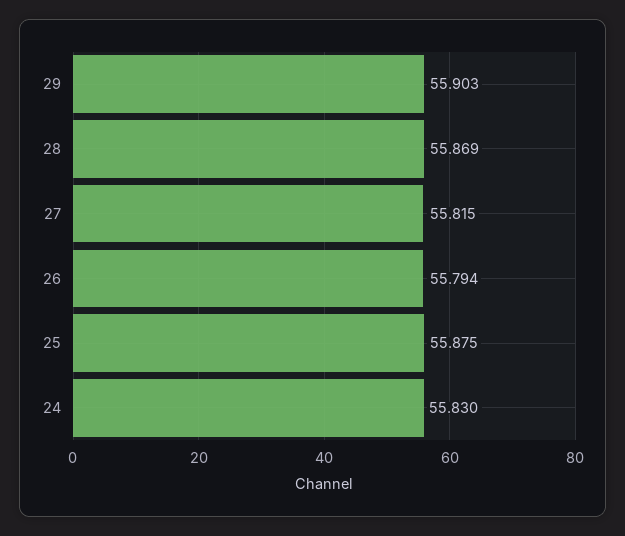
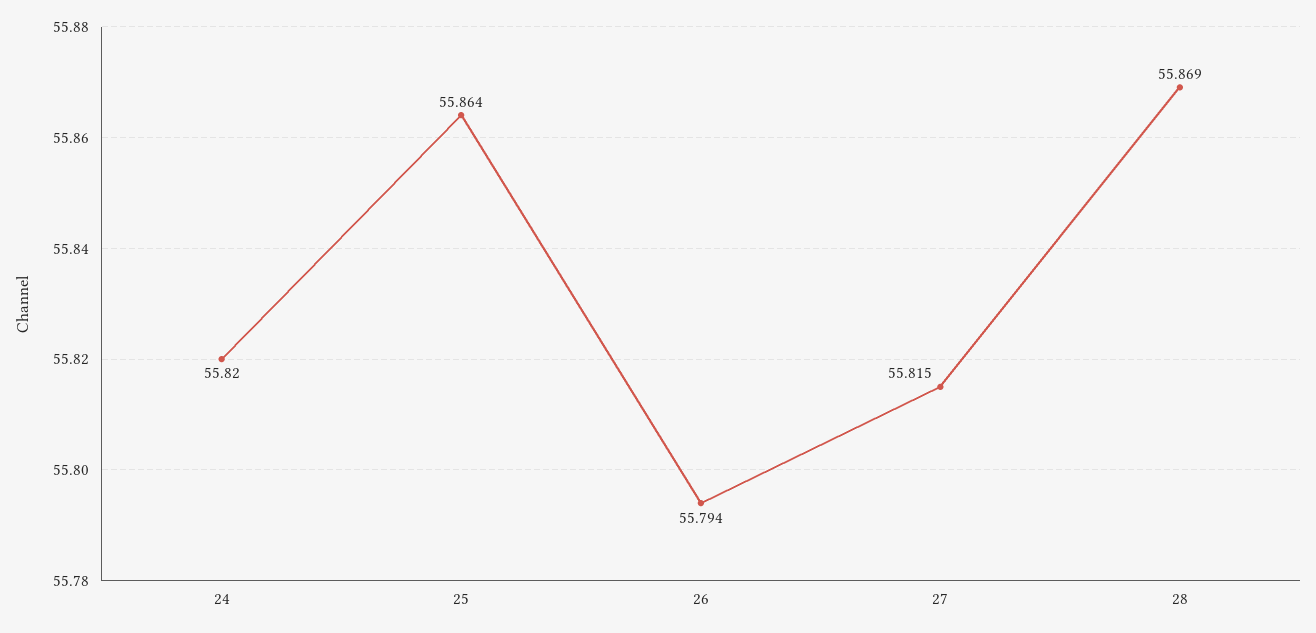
  {
-   "29": 55.903,
    "28": 55.869,
    "27": 55.815,
    "26": 55.794,
-   "25": 55.875,
+   "25": 55.864,
-   "24": 55.83
+   "24": 55.82
  }

